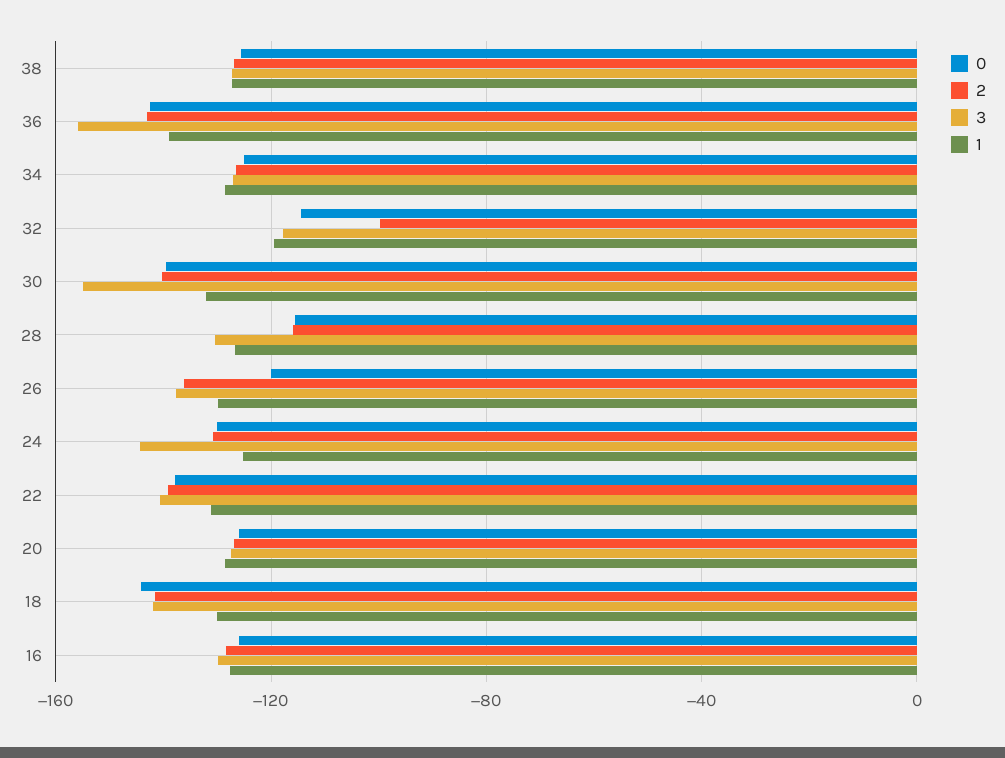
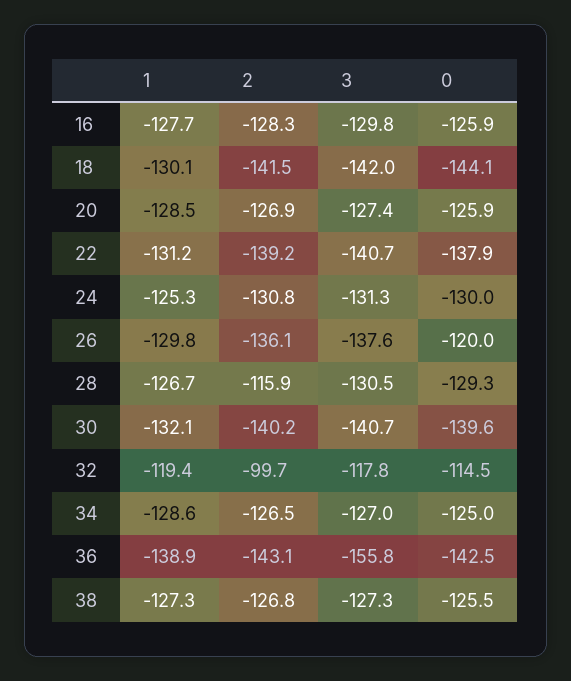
  {
    "0": {
      "38": -125.5,
      "36": -142.5,
      "34": -125,
      "32": -114.5,
      "30": -139.6,
-     "28": -115,
+     "28": -129.3,
      "26": -120,
      "24": -130,
      "22": -137.9,
      "20": -125.9,
      "18": -144.1,
      "16": -125.9
    },
    "2": {
      "38": -126.8,
      "36": -143.1,
      "34": -126.5,
      "32": -99.7,
      "30": -140.2,
      "28": -115.9,
      "26": -136.1,
      "24": -130.8,
      "22": -139.2,
      "20": -126.9,
      "18": -141.5,
      "16": -128.3
    },
    "3": {
      "38": -127.3,
      "36": -155.8,
      "34": -127,
      "32": -117.8,
-     "30": -155,
+     "30": -140.7,
      "28": -130.5,
      "26": -137.6,
-     "24": -145,
+     "24": -131.3,
      "22": -140.7,
      "20": -127.4,
      "18": -142,
      "16": -129.8
    },
    "1": {
      "38": -127.3,
      "36": -138.9,
      "34": -128.6,
      "32": -119.4,
      "30": -132.1,
      "28": -126.7,
      "26": -129.8,
      "24": -125.3,
      "22": -131.2,
      "20": -128.5,
      "18": -130.1,
      "16": -127.7
    }
  }

